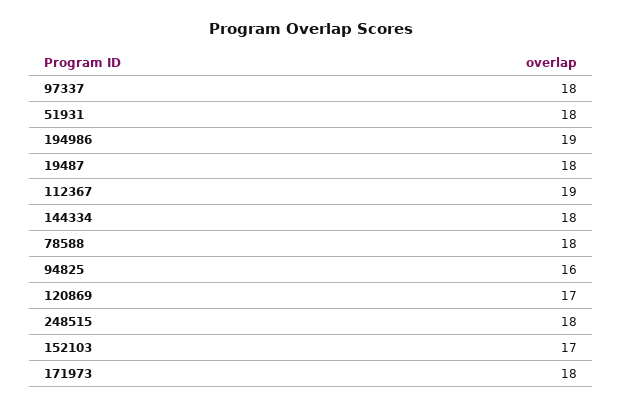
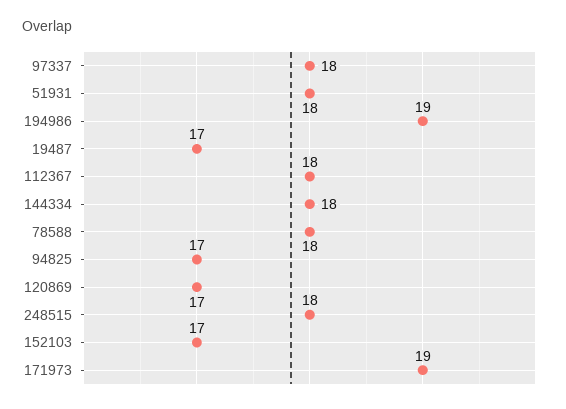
  {
    "97337": 18,
    "51931": 18,
    "194986": 19,
-   "19487": 18,
+   "19487": 17,
-   "112367": 19,
+   "112367": 18,
    "144334": 18,
    "78588": 18,
-   "94825": 16,
+   "94825": 17,
    "120869": 17,
    "248515": 18,
    "152103": 17,
-   "171973": 18
+   "171973": 19
  }

